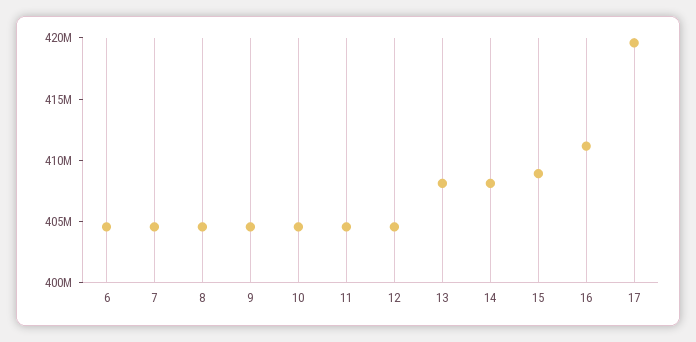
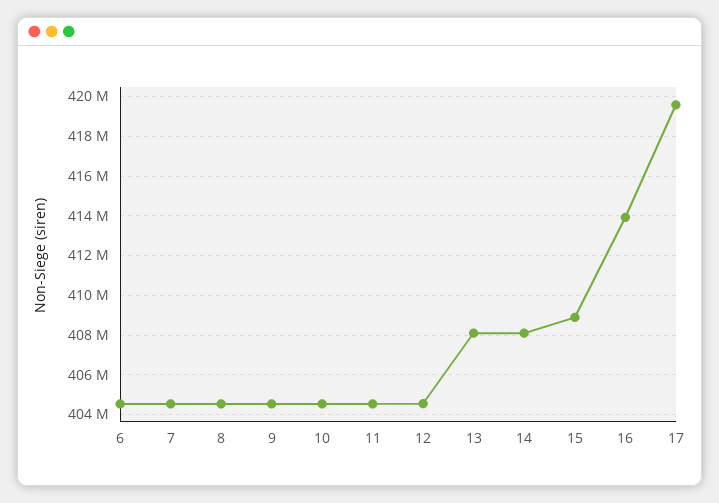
  {
    "6": 404500000,
    "7": 404500000,
    "8": 404500000,
    "9": 404500000,
    "10": 404500000,
    "11": 404500000,
    "12": 404500000,
    "13": 408000000,
    "14": 408000000,
    "15": 409000000,
-   "16": 411000000,
+   "16": 414000000,
    "17": 419500000
  }

